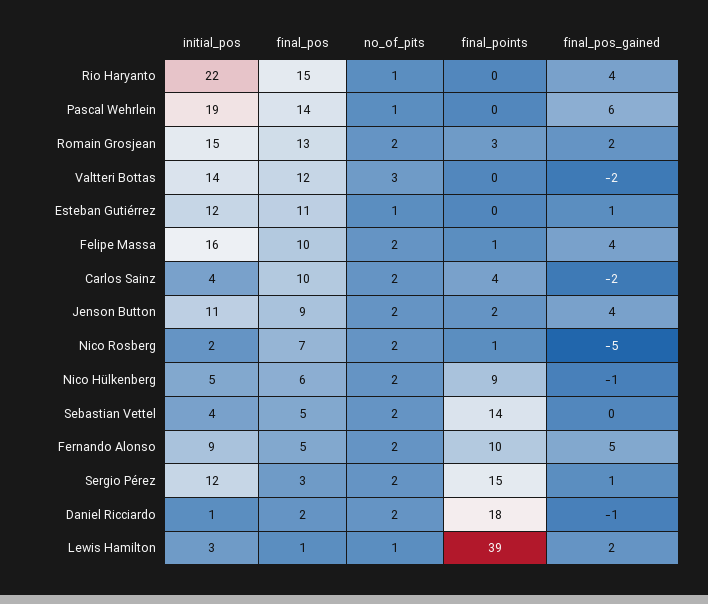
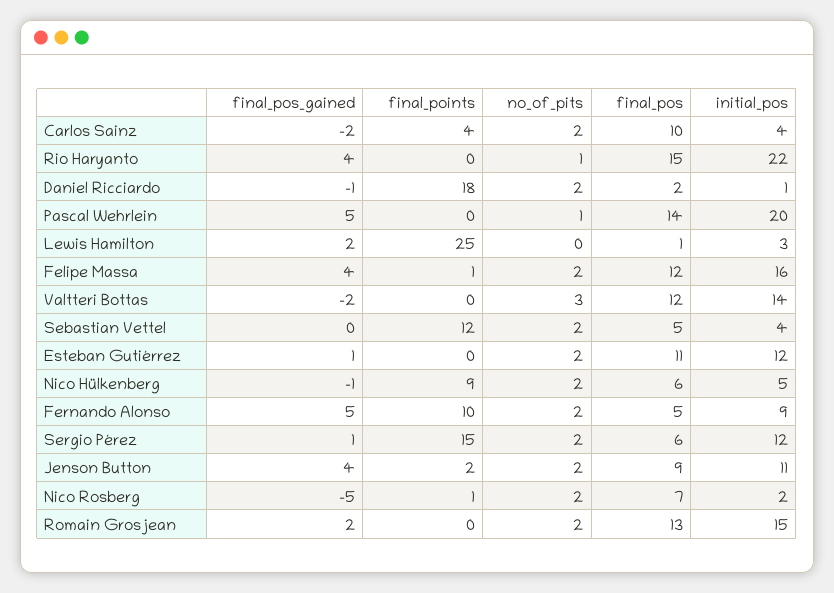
  {
    "initial_pos": {
      "Rio Haryanto": 22,
-     "Pascal Wehrlein": 19,
+     "Pascal Wehrlein": 20,
      "Romain Grosjean": 15,
      "Valtteri Bottas": 14,
      "Esteban Gutiérrez": 12,
      "Felipe Massa": 16,
      "Carlos Sainz": 4,
      "Jenson Button": 11,
      "Nico Rosberg": 2,
      "Nico Hülkenberg": 5,
      "Sebastian Vettel": 4,
      "Fernando Alonso": 9,
      "Sergio Pérez": 12,
      "Daniel Ricciardo": 1,
      "Lewis Hamilton": 3
    },
    "final_pos": {
      "Rio Haryanto": 15,
      "Pascal Wehrlein": 14,
      "Romain Grosjean": 13,
      "Valtteri Bottas": 12,
      "Esteban Gutiérrez": 11,
-     "Felipe Massa": 10,
+     "Felipe Massa": 12,
      "Carlos Sainz": 10,
      "Jenson Button": 9,
      "Nico Rosberg": 7,
      "Nico Hülkenberg": 6,
      "Sebastian Vettel": 5,
      "Fernando Alonso": 5,
-     "Sergio Pérez": 3,
+     "Sergio Pérez": 6,
      "Daniel Ricciardo": 2,
      "Lewis Hamilton": 1
    },
    "no_of_pits": {
      "Rio Haryanto": 1,
      "Pascal Wehrlein": 1,
      "Romain Grosjean": 2,
      "Valtteri Bottas": 3,
-     "Esteban Gutiérrez": 1,
+     "Esteban Gutiérrez": 2,
      "Felipe Massa": 2,
      "Carlos Sainz": 2,
      "Jenson Button": 2,
      "Nico Rosberg": 2,
      "Nico Hülkenberg": 2,
      "Sebastian Vettel": 2,
      "Fernando Alonso": 2,
      "Sergio Pérez": 2,
      "Daniel Ricciardo": 2,
-     "Lewis Hamilton": 1
+     "Lewis Hamilton": 0
    },
    "final_points": {
      "Rio Haryanto": 0,
      "Pascal Wehrlein": 0,
-     "Romain Grosjean": 3,
+     "Romain Grosjean": 0,
      "Valtteri Bottas": 0,
      "Esteban Gutiérrez": 0,
      "Felipe Massa": 1,
      "Carlos Sainz": 4,
      "Jenson Button": 2,
      "Nico Rosberg": 1,
      "Nico Hülkenberg": 9,
-     "Sebastian Vettel": 14,
+     "Sebastian Vettel": 12,
      "Fernando Alonso": 10,
      "Sergio Pérez": 15,
      "Daniel Ricciardo": 18,
-     "Lewis Hamilton": 39
+     "Lewis Hamilton": 25
    },
    "final_pos_gained": {
      "Rio Haryanto": 4,
-     "Pascal Wehrlein": 6,
+     "Pascal Wehrlein": 5,
      "Romain Grosjean": 2,
      "Valtteri Bottas": -2,
      "Esteban Gutiérrez": 1,
      "Felipe Massa": 4,
      "Carlos Sainz": -2,
      "Jenson Button": 4,
      "Nico Rosberg": -5,
      "Nico Hülkenberg": -1,
      "Sebastian Vettel": 0,
      "Fernando Alonso": 5,
      "Sergio Pérez": 1,
      "Daniel Ricciardo": -1,
      "Lewis Hamilton": 2
    }
  }

